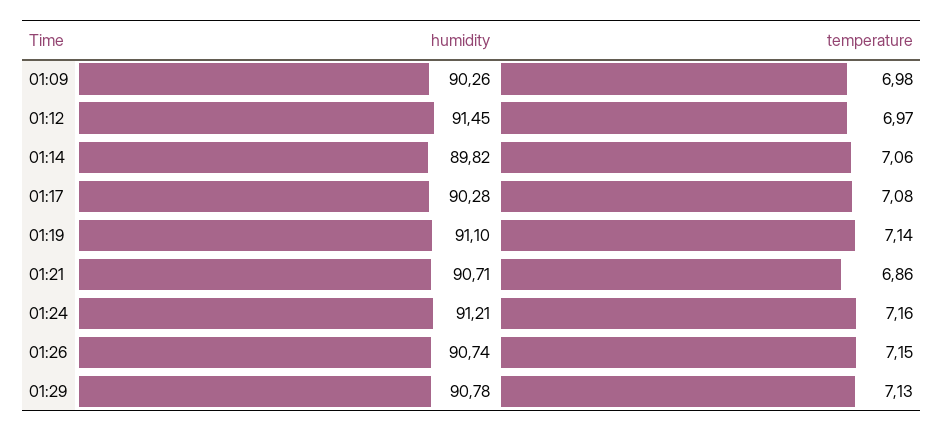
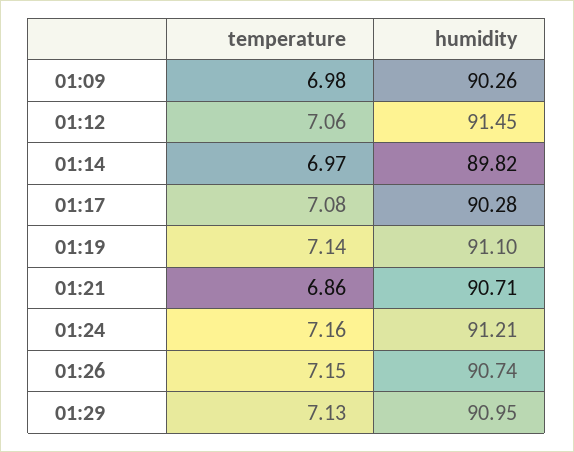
  {
    "humidity": {
      "01:09": 90.26,
      "01:12": 91.45,
      "01:14": 89.82,
      "01:17": 90.28,
      "01:19": 91.1,
      "01:21": 90.71,
      "01:24": 91.21,
      "01:26": 90.74,
-     "01:29": 90.78
+     "01:29": 90.95
    },
    "temperature": {
      "01:09": 6.98,
-     "01:12": 6.97,
+     "01:12": 7.06,
-     "01:14": 7.06,
+     "01:14": 6.97,
      "01:17": 7.08,
      "01:19": 7.14,
      "01:21": 6.86,
      "01:24": 7.16,
      "01:26": 7.15,
      "01:29": 7.13
    }
  }

